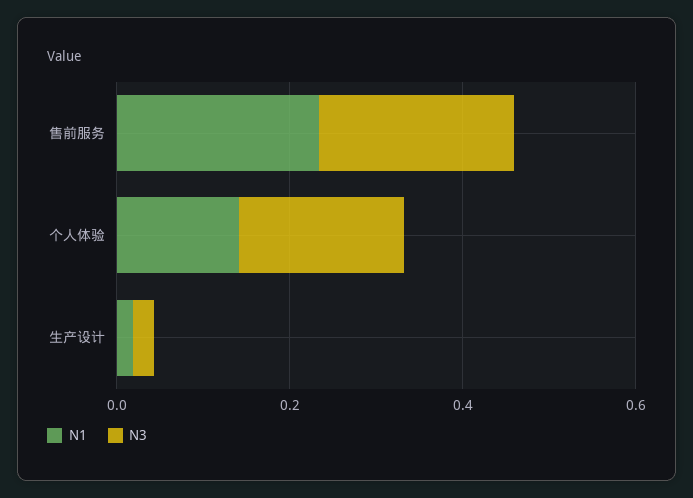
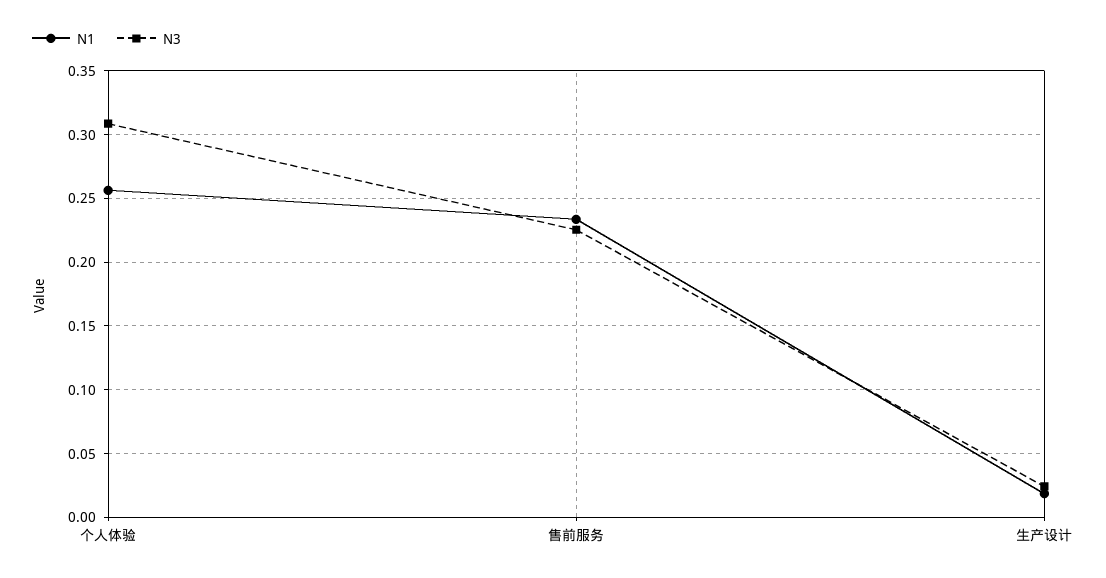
  {
    "N1": {
      "售前服务": 0.235,
-     "个人体验": 0.15,
+     "个人体验": 0.255,
      "生产设计": 0.02
    },
    "N3": {
      "售前服务": 0.225,
-     "个人体验": 0.2,
+     "个人体验": 0.31,
      "生产设计": 0.025
    }
  }

